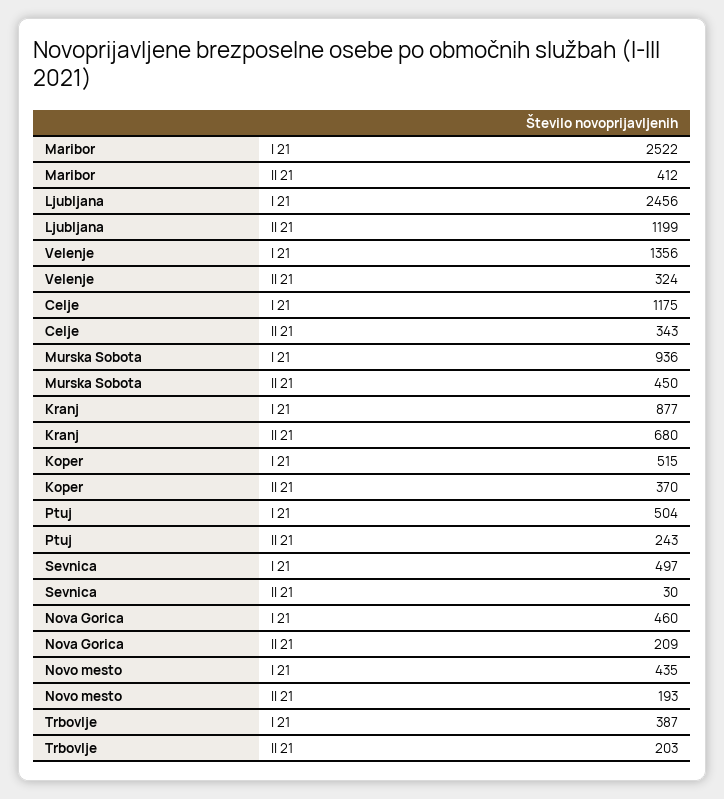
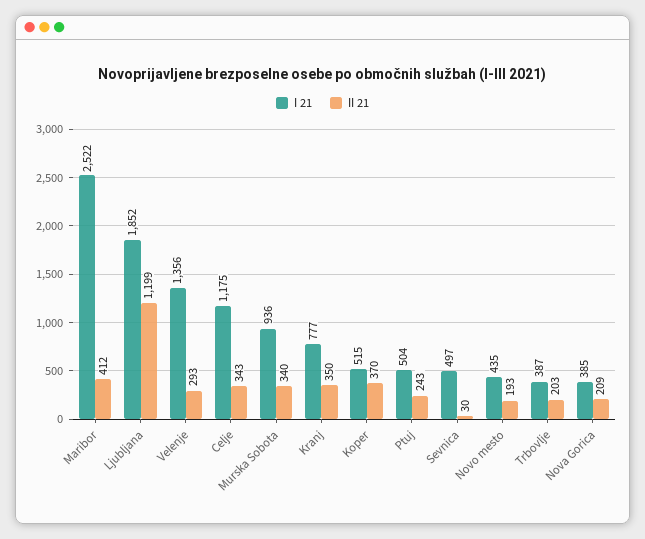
  {
    "I 21": {
      "Maribor": 2522,
-     "Ljubljana": 2456,
+     "Ljubljana": 1852,
      "Velenje": 1356,
      "Celje": 1175,
      "Murska Sobota": 936,
-     "Kranj": 877,
+     "Kranj": 777,
      "Koper": 515,
      "Ptuj": 504,
      "Sevnica": 497,
-     "Nova Gorica": 460,
+     "Nova Gorica": 385,
      "Novo mesto": 435,
      "Trbovlje": 387
    },
    "II 21": {
      "Maribor": 412,
      "Ljubljana": 1199,
-     "Velenje": 324,
+     "Velenje": 293,
      "Celje": 343,
-     "Murska Sobota": 450,
+     "Murska Sobota": 340,
-     "Kranj": 680,
+     "Kranj": 350,
      "Koper": 370,
      "Ptuj": 243,
      "Sevnica": 30,
      "Nova Gorica": 209,
      "Novo mesto": 193,
      "Trbovlje": 203
    }
  }

